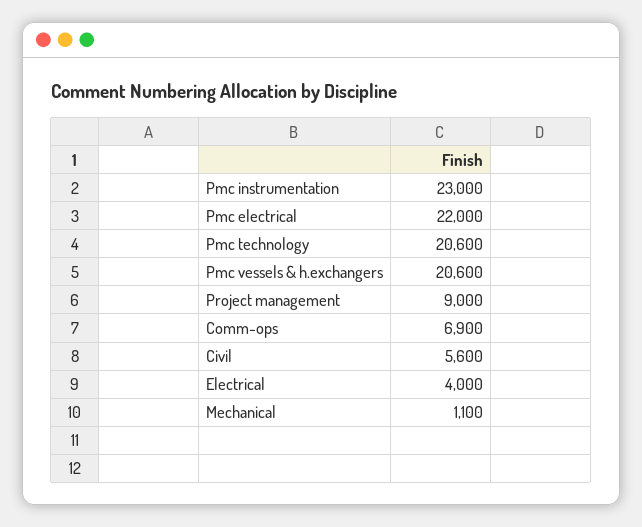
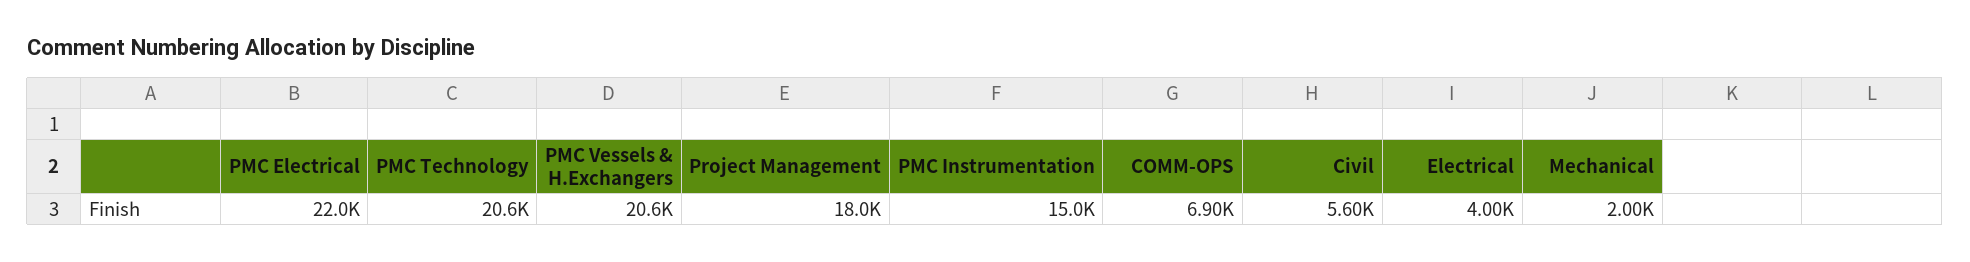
  {
-   "Pmc instrumentation": 23000,
+   "Pmc instrumentation": 15000,
    "Pmc electrical": 22000,
    "Pmc technology": 20600,
    "Pmc vessels & h.exchangers": 20600,
-   "Project management": 9000,
+   "Project management": 18000,
    "Comm-ops": 6900,
    "Civil": 5600,
    "Electrical": 4000,
-   "Mechanical": 1100
+   "Mechanical": 2000
  }

